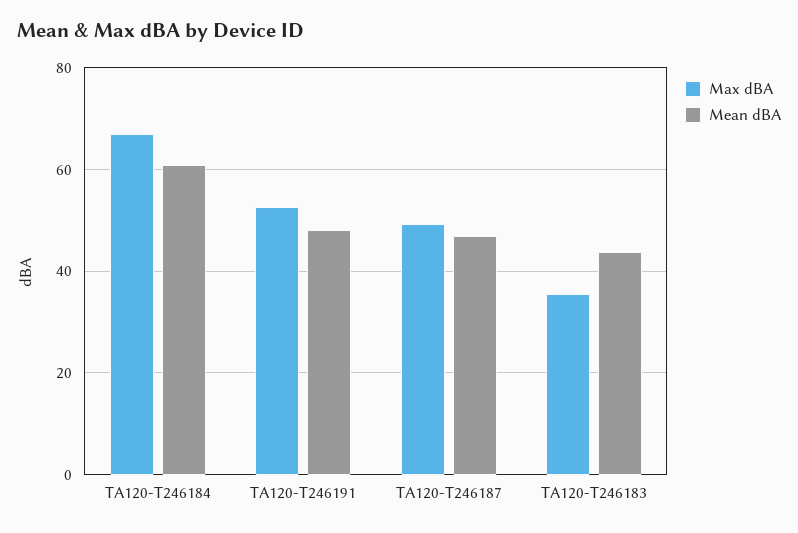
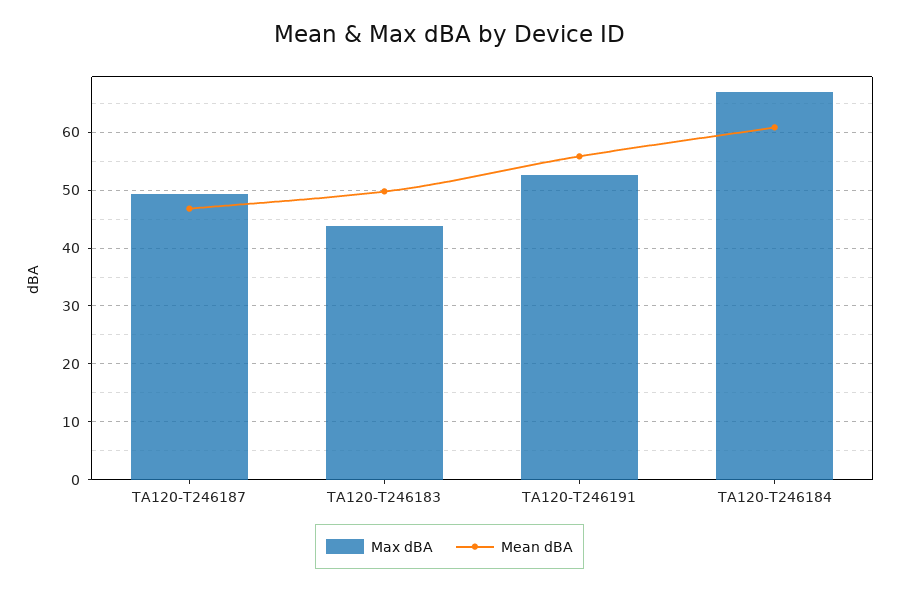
  {
    "Max dBA": {
      "TA120-T246184": 66,
      "TA120-T246191": 52,
      "TA120-T246187": 50,
-     "TA120-T246183": 36
+     "TA120-T246183": 44
    },
    "Mean dBA": {
      "TA120-T246184": 60,
-     "TA120-T246191": 48,
+     "TA120-T246191": 56,
      "TA120-T246187": 46,
-     "TA120-T246183": 44
+     "TA120-T246183": 50
    }
  }

